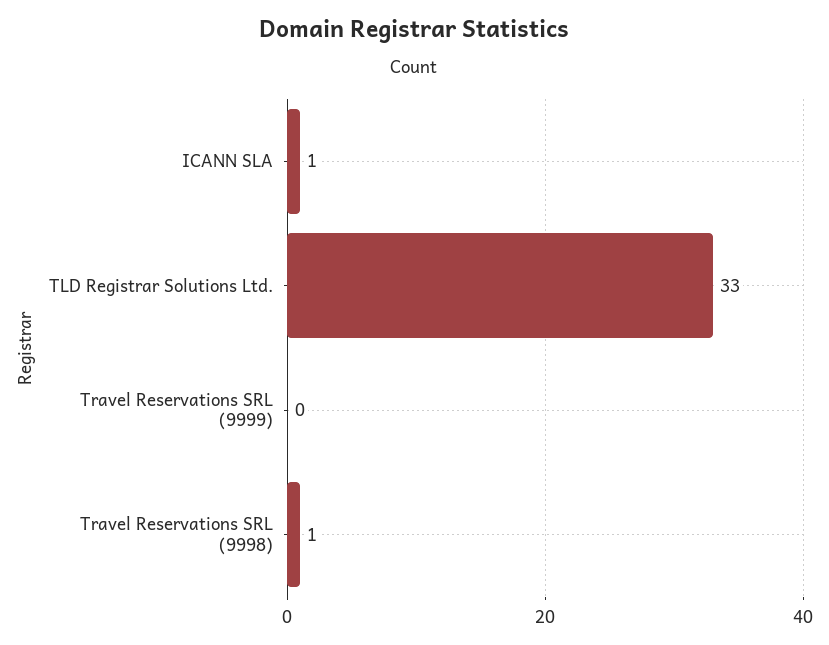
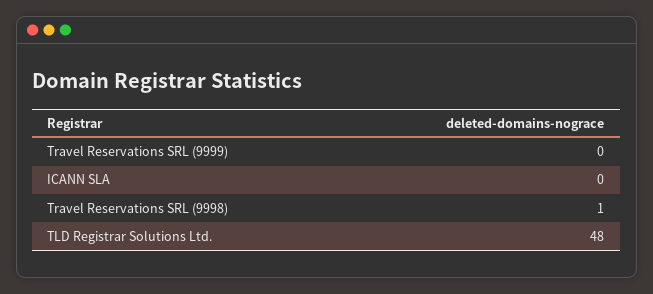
  {
-   "ICANN SLA": 1,
+   "ICANN SLA": 0,
-   "TLD Registrar Solutions Ltd.": 33,
+   "TLD Registrar Solutions Ltd.": 48,
    "Travel Reservations SRL (9999)": 0,
    "Travel Reservations SRL (9998)": 1
  }

